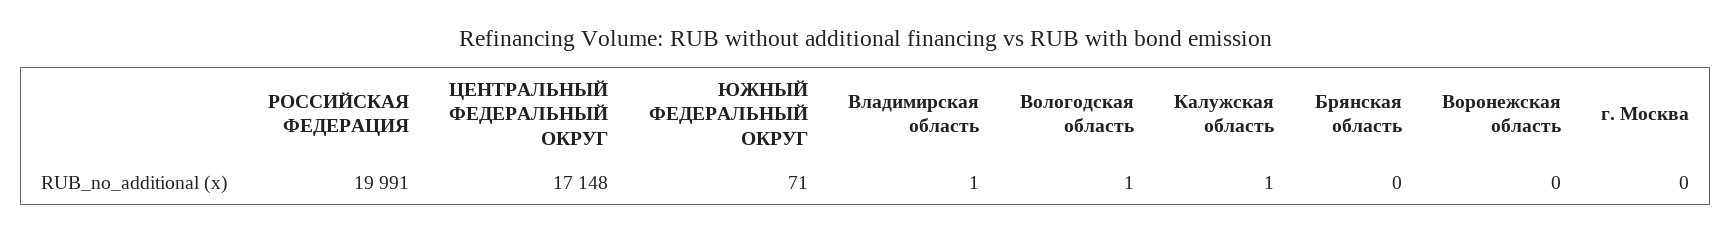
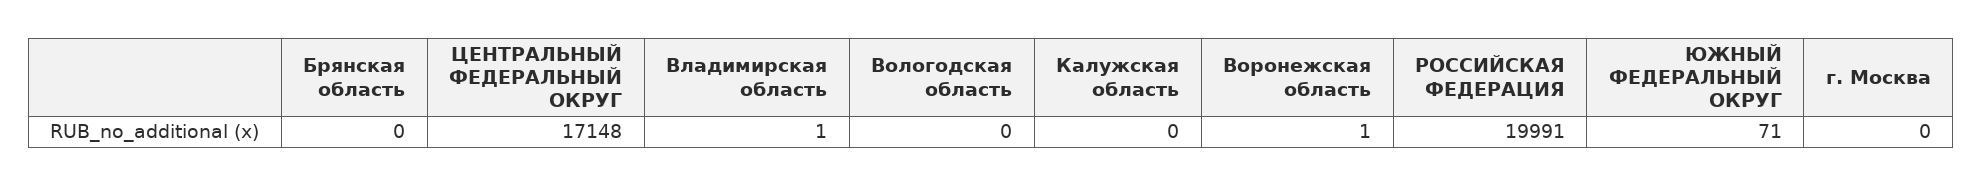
  {
    "РОССИЙСКАЯ ФЕДЕРАЦИЯ": 19991,
    "ЦЕНТРАЛЬНЫЙ ФЕДЕРАЛЬНЫЙ ОКРУГ": 17148,
    "ЮЖНЫЙ ФЕДЕРАЛЬНЫЙ ОКРУГ": 71,
    "Владимирская область": 1,
-   "Вологодская область": 1,
+   "Вологодская область": 0,
-   "Калужская область": 1,
+   "Калужская область": 0,
    "Брянская область": 0,
-   "Воронежская область": 0,
+   "Воронежская область": 1,
    "г. Москва": 0
  }

